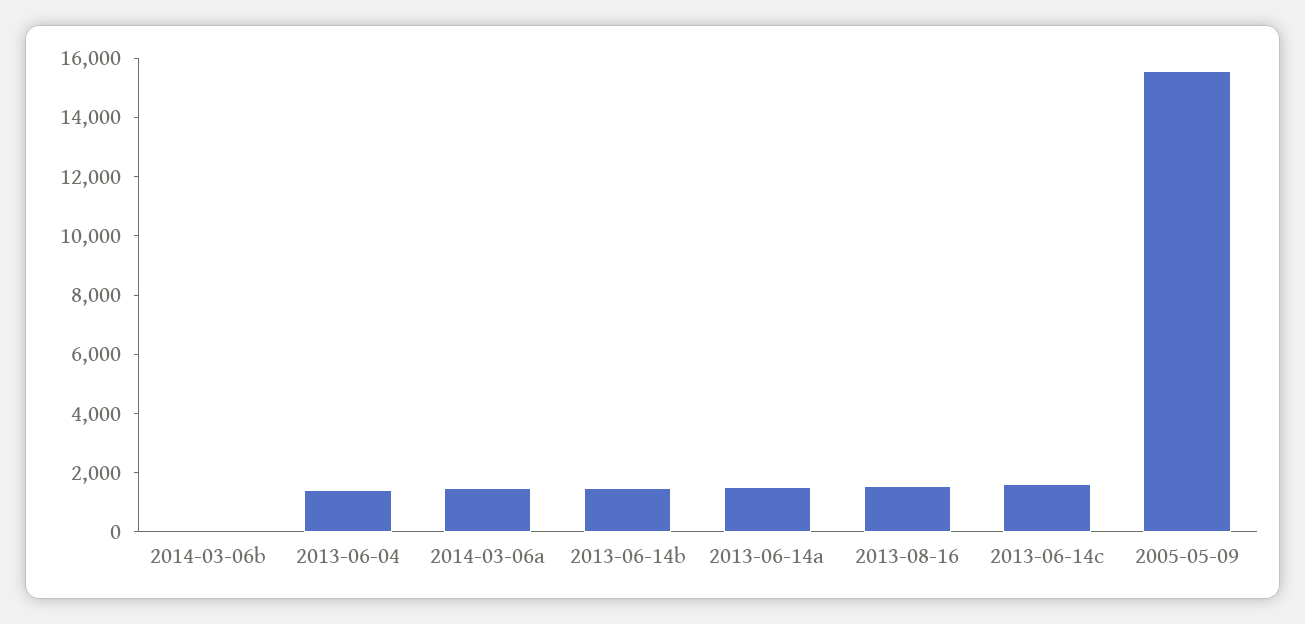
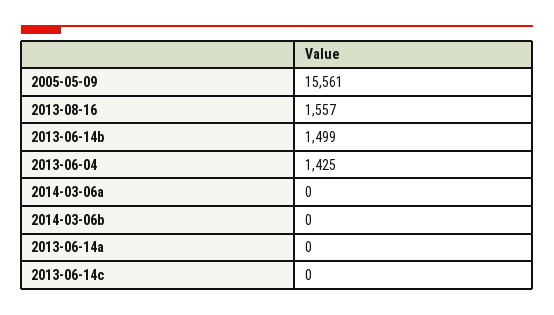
  {
    "2014-03-06b": 0,
    "2013-06-04": 1425,
-   "2014-03-06a": 1500,
+   "2014-03-06a": 0,
    "2013-06-14b": 1499,
-   "2013-06-14a": 1500,
+   "2013-06-14a": 0,
    "2013-08-16": 1557,
-   "2013-06-14c": 1500,
+   "2013-06-14c": 0,
    "2005-05-09": 15561
  }

